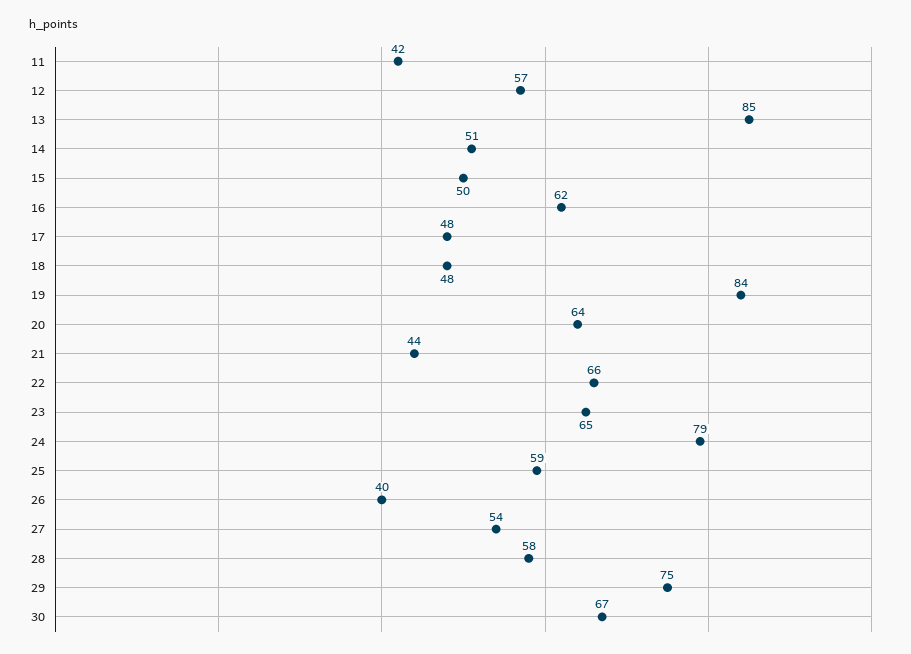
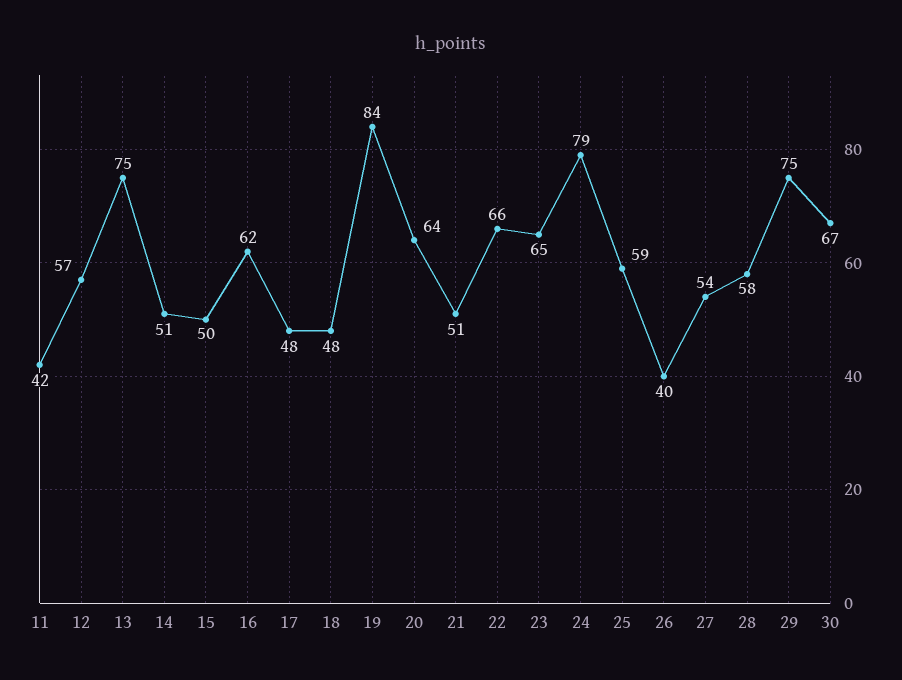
  {
    "11": 42,
    "12": 57,
-   "13": 85,
+   "13": 75,
    "14": 51,
    "15": 50,
    "16": 62,
    "17": 48,
    "18": 48,
    "19": 84,
    "20": 64,
-   "21": 44,
+   "21": 51,
    "22": 66,
    "23": 65,
    "24": 79,
    "25": 59,
    "26": 40,
    "27": 54,
    "28": 58,
    "29": 75,
    "30": 67
  }

